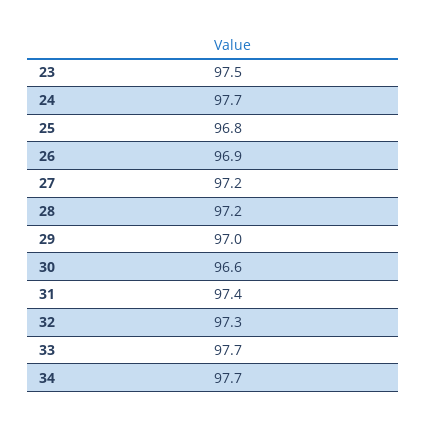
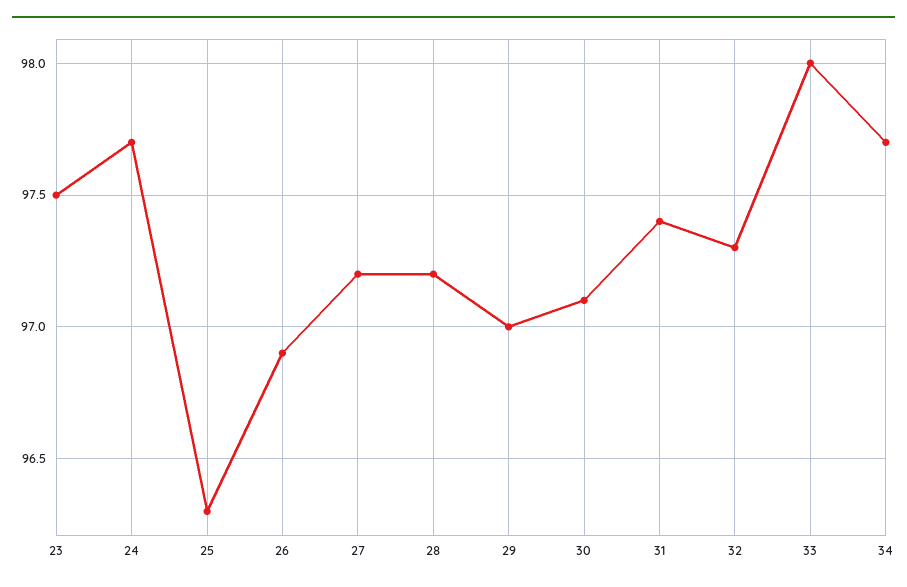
  {
    "23": 97.5,
    "24": 97.7,
-   "25": 96.8,
+   "25": 96.3,
    "26": 96.9,
    "27": 97.2,
    "28": 97.2,
    "29": 97,
-   "30": 96.6,
+   "30": 97.1,
    "31": 97.4,
    "32": 97.3,
-   "33": 97.7,
+   "33": 98,
    "34": 97.7
  }

